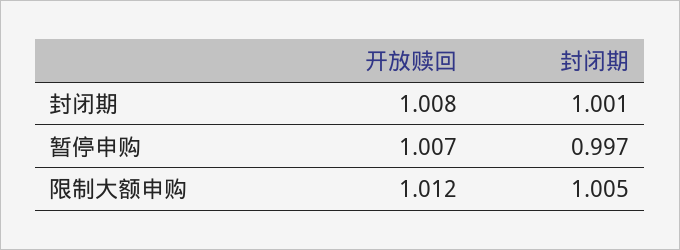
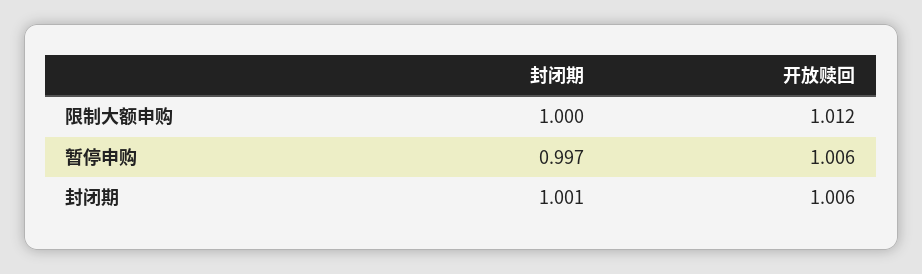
  {
    "开放赎回": {
-     "封闭期": 1.008,
+     "封闭期": 1.006,
-     "暂停申购": 1.007,
+     "暂停申购": 1.006,
      "限制大额申购": 1.012
    },
    "封闭期": {
      "封闭期": 1.001,
      "暂停申购": 0.997,
-     "限制大额申购": 1.005
+     "限制大额申购": 1
    }
  }

